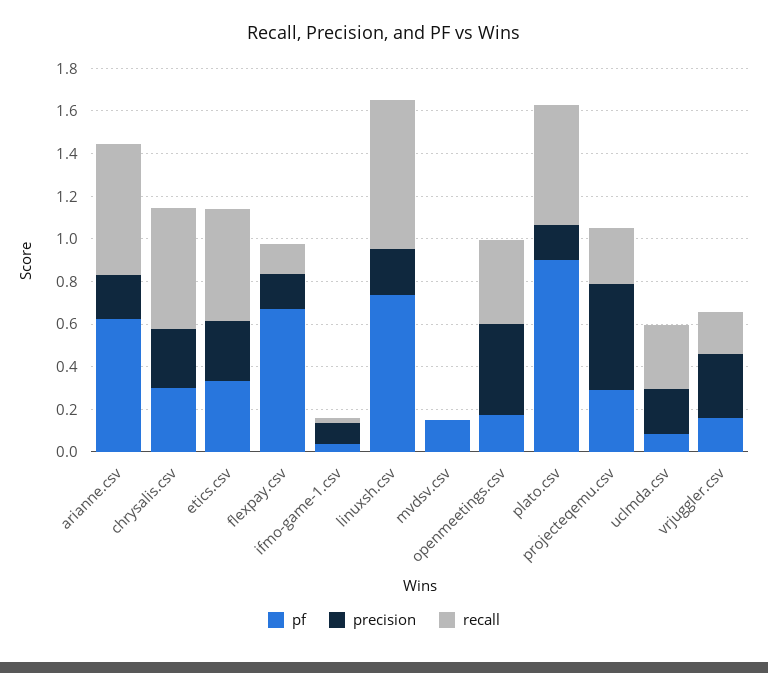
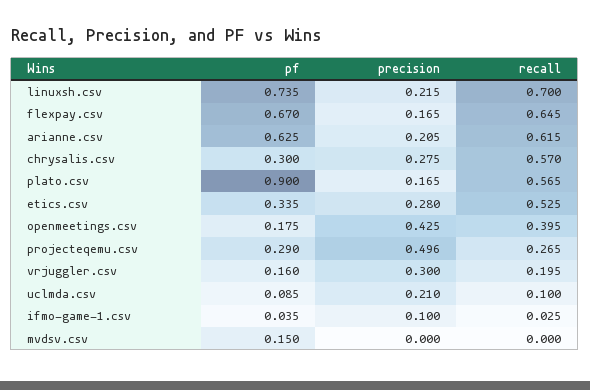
  {
    "pf": {
      "arianne.csv": 0.625,
      "chrysalis.csv": 0.3,
      "etics.csv": 0.335,
      "flexpay.csv": 0.67,
      "ifmo-game-1.csv": 0.035,
      "linuxsh.csv": 0.735,
      "mvdsv.csv": 0.15,
      "openmeetings.csv": 0.175,
      "plato.csv": 0.9,
      "projecteqemu.csv": 0.29,
      "uclmda.csv": 0.085,
      "vrjuggler.csv": 0.16
    },
    "precision": {
      "arianne.csv": 0.205,
      "chrysalis.csv": 0.275,
      "etics.csv": 0.28,
      "flexpay.csv": 0.165,
      "ifmo-game-1.csv": 0.1,
      "linuxsh.csv": 0.215,
      "mvdsv.csv": 0,
      "openmeetings.csv": 0.425,
      "plato.csv": 0.165,
      "projecteqemu.csv": 0.496,
      "uclmda.csv": 0.21,
      "vrjuggler.csv": 0.3
    },
    "recall": {
      "arianne.csv": 0.615,
      "chrysalis.csv": 0.57,
      "etics.csv": 0.525,
-     "flexpay.csv": 0.15,
+     "flexpay.csv": 0.645,
      "ifmo-game-1.csv": 0.025,
      "linuxsh.csv": 0.7,
      "mvdsv.csv": 0,
      "openmeetings.csv": 0.395,
      "plato.csv": 0.565,
      "projecteqemu.csv": 0.265,
-     "uclmda.csv": 0.3,
+     "uclmda.csv": 0.1,
      "vrjuggler.csv": 0.195
    }
  }

